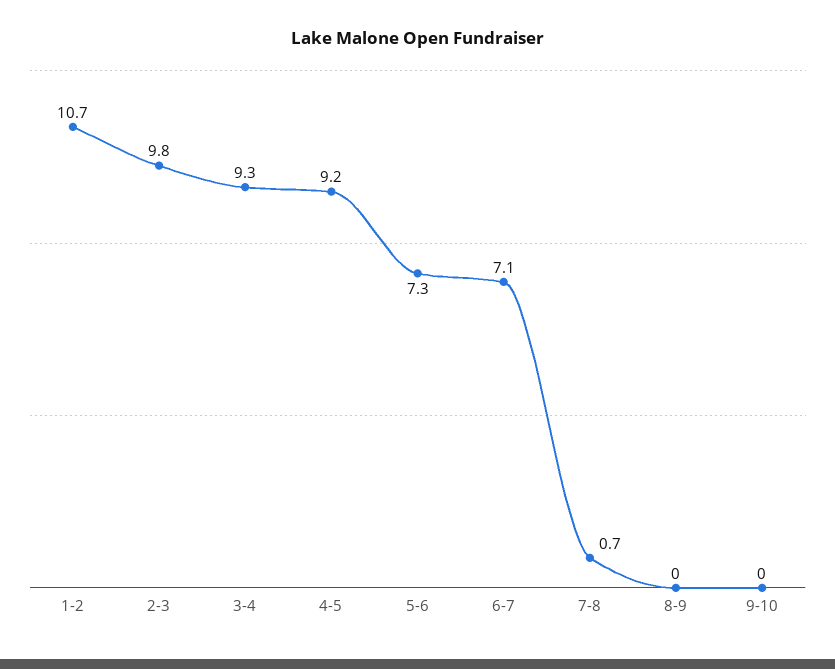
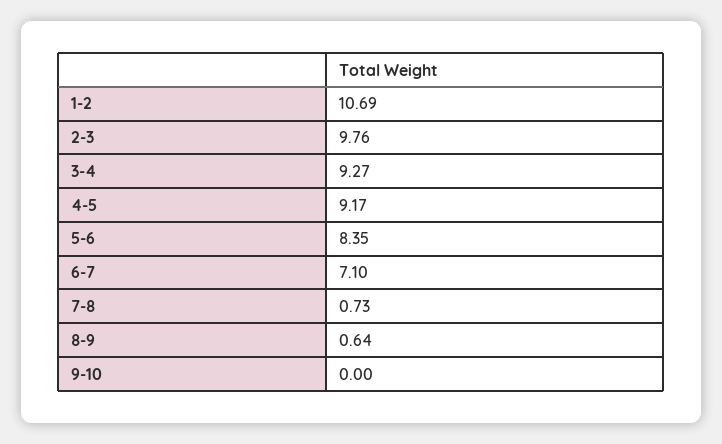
  {
    "1-2": 10.69,
    "2-3": 9.76,
    "3-4": 9.27,
    "4-5": 9.17,
-   "5-6": 7.3,
+   "5-6": 8.35,
    "6-7": 7.1,
    "7-8": 0.73,
-   "8-9": 0,
+   "8-9": 0.64,
    "9-10": 0
  }

